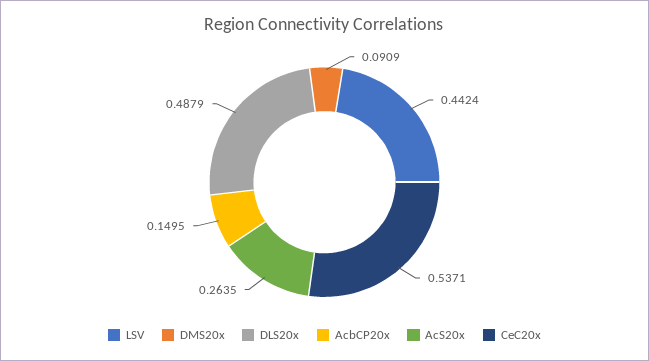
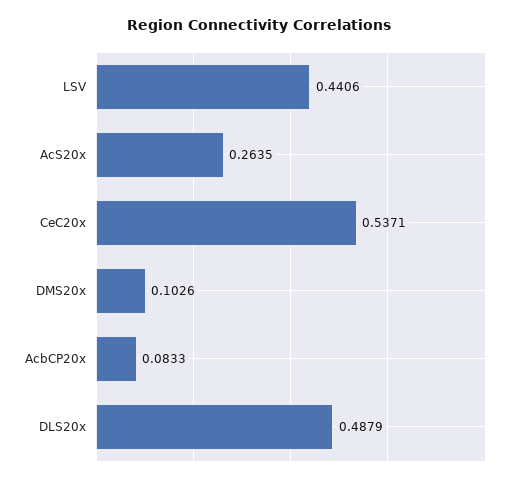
  {
-   "LSV": 0.4424,
+   "LSV": 0.4406,
-   "DMS20x": 0.0909,
+   "DMS20x": 0.1026,
    "DLS20x": 0.4879,
-   "AcbCP20x": 0.1495,
+   "AcbCP20x": 0.0833,
    "AcS20x": 0.2635,
    "CeC20x": 0.5371
  }

